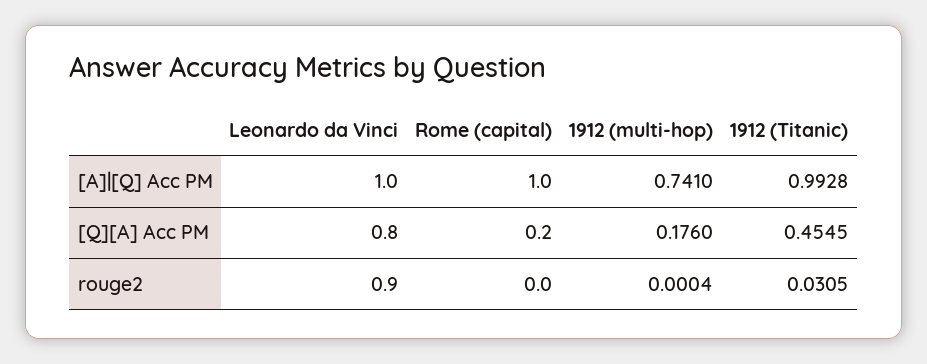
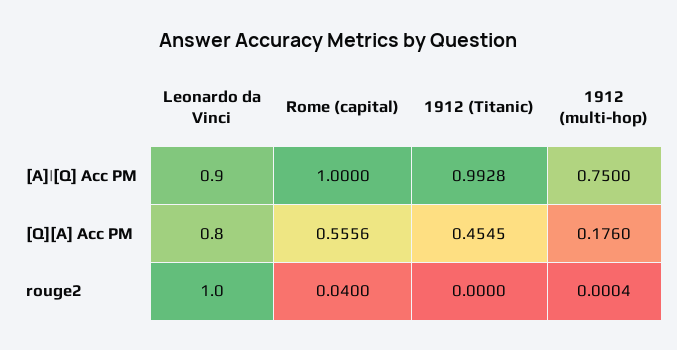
  {
    "Leonardo da Vinci": {
-     "[A]|[Q] Acc PM": 1,
+     "[A]|[Q] Acc PM": 0.9,
      "[Q][A] Acc PM": 0.8,
-     "rouge2": 0.9
+     "rouge2": 1
    },
    "Rome (capital)": {
      "[A]|[Q] Acc PM": 1,
-     "[Q][A] Acc PM": 0.2,
+     "[Q][A] Acc PM": 0.5556,
-     "rouge2": 0
+     "rouge2": 0.04
    },
    "1912 (multi-hop)": {
-     "[A]|[Q] Acc PM": 0.741,
+     "[A]|[Q] Acc PM": 0.75,
      "[Q][A] Acc PM": 0.176,
      "rouge2": 0.0004
    },
    "1912 (Titanic)": {
      "[A]|[Q] Acc PM": 0.9928,
      "[Q][A] Acc PM": 0.4545,
-     "rouge2": 0.0305
+     "rouge2": 0
    }
  }

